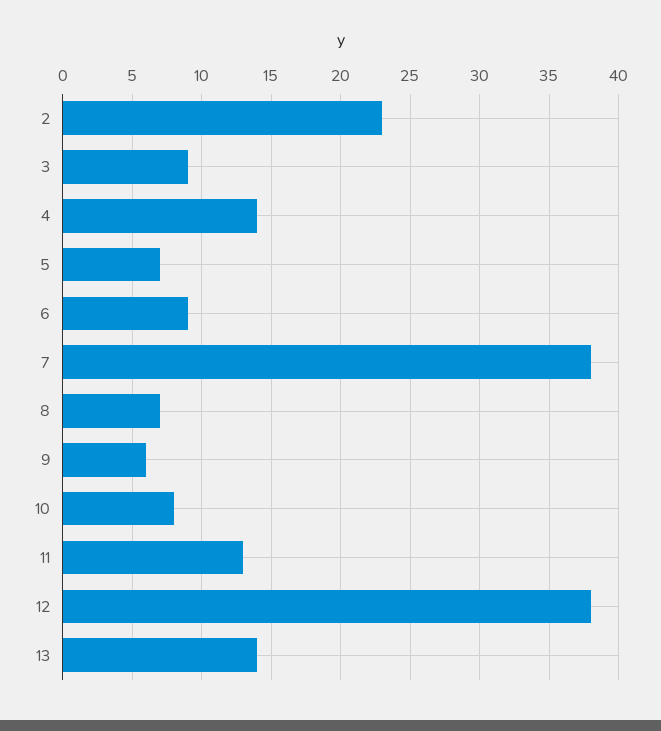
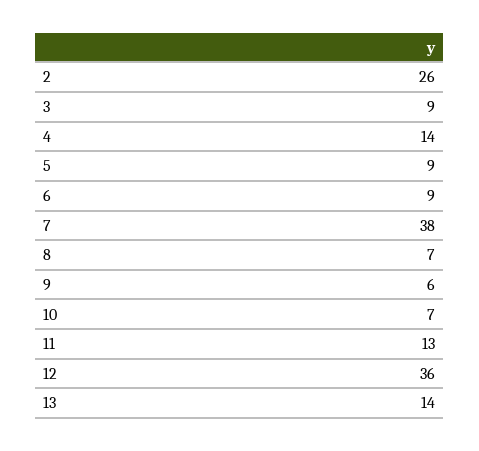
  {
-   "2": 23,
+   "2": 26,
    "3": 9,
    "4": 14,
-   "5": 7,
+   "5": 9,
    "6": 9,
    "7": 38,
    "8": 7,
    "9": 6,
-   "10": 8,
+   "10": 7,
    "11": 13,
-   "12": 38,
+   "12": 36,
    "13": 14
  }

